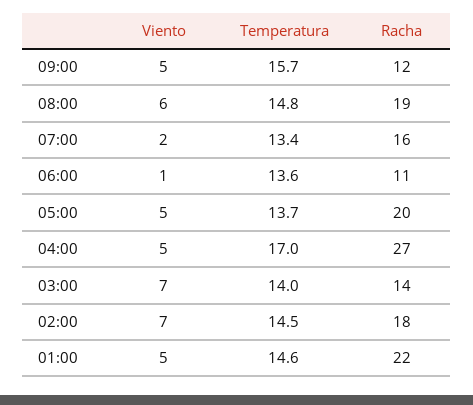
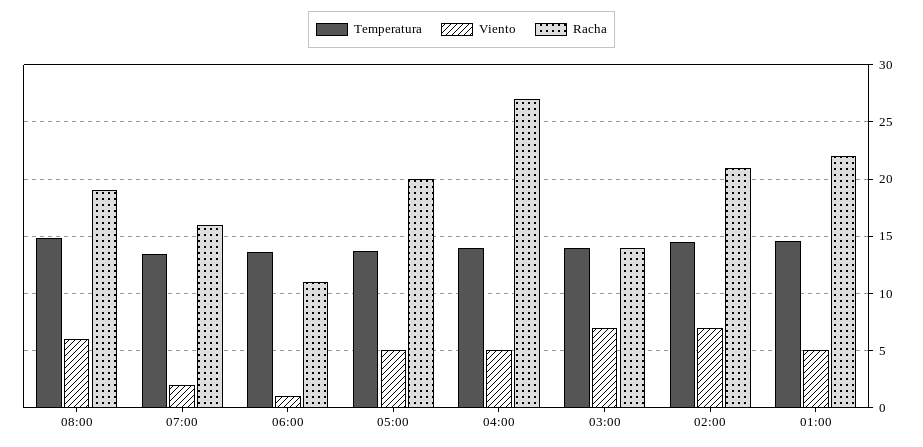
  {
    "Viento": {
-     "09:00": 5,
      "08:00": 6,
      "07:00": 2,
      "06:00": 1,
      "05:00": 5,
      "04:00": 5,
      "03:00": 7,
      "02:00": 7,
      "01:00": 5
    },
    "Temperatura": {
-     "09:00": 15.7,
      "08:00": 14.8,
      "07:00": 13.4,
      "06:00": 13.6,
      "05:00": 13.7,
-     "04:00": 17,
+     "04:00": 14,
      "03:00": 14,
      "02:00": 14.5,
      "01:00": 14.6
    },
    "Racha": {
-     "09:00": 12,
      "08:00": 19,
      "07:00": 16,
      "06:00": 11,
      "05:00": 20,
      "04:00": 27,
      "03:00": 14,
-     "02:00": 18,
+     "02:00": 21,
      "01:00": 22
    }
  }

